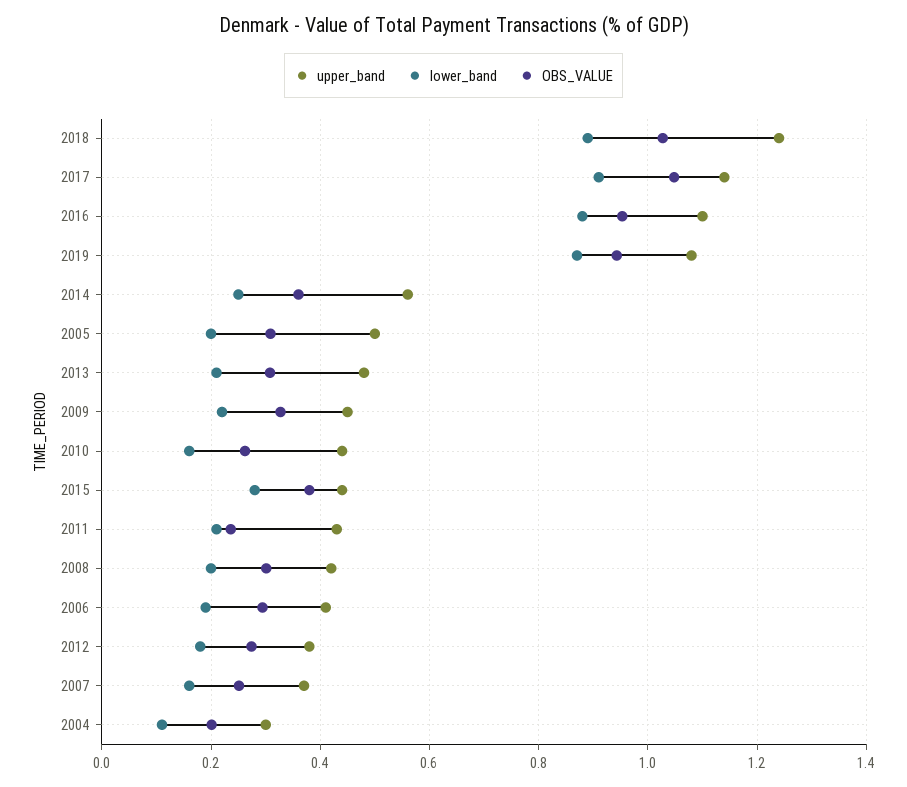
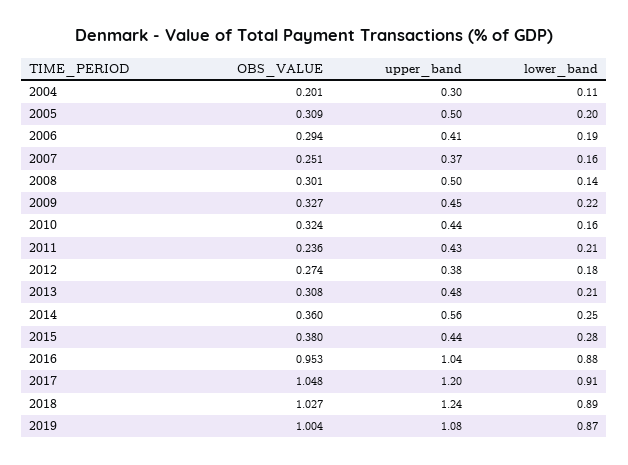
  {
    "upper_band": {
      "2018": 1.24,
-     "2017": 1.14,
+     "2017": 1.2,
-     "2016": 1.1,
+     "2016": 1.04,
      "2019": 1.08,
      "2014": 0.56,
      "2005": 0.5,
      "2013": 0.48,
      "2009": 0.45,
      "2010": 0.44,
      "2015": 0.44,
      "2011": 0.43,
-     "2008": 0.42,
+     "2008": 0.5,
      "2006": 0.41,
      "2012": 0.38,
      "2007": 0.37,
      "2004": 0.3
    },
    "lower_band": {
      "2018": 0.89,
      "2017": 0.91,
      "2016": 0.88,
      "2019": 0.87,
      "2014": 0.25,
      "2005": 0.2,
      "2013": 0.21,
      "2009": 0.22,
      "2010": 0.16,
      "2015": 0.28,
      "2011": 0.21,
-     "2008": 0.2,
+     "2008": 0.14,
      "2006": 0.19,
      "2012": 0.18,
      "2007": 0.16,
      "2004": 0.11
    },
    "OBS_VALUE": {
      "2018": 1.027,
      "2017": 1.048,
      "2016": 0.953,
-     "2019": 0.94,
+     "2019": 1.004,
      "2014": 0.36,
      "2005": 0.309,
      "2013": 0.308,
      "2009": 0.327,
-     "2010": 0.26,
+     "2010": 0.324,
      "2015": 0.38,
      "2011": 0.236,
      "2008": 0.301,
      "2006": 0.294,
      "2012": 0.274,
      "2007": 0.251,
      "2004": 0.201
    }
  }

